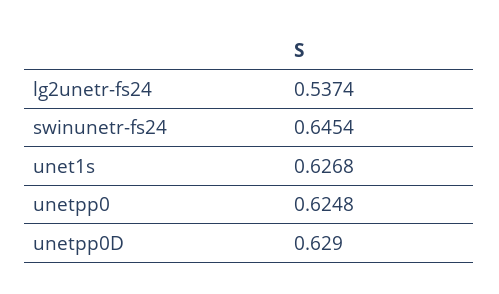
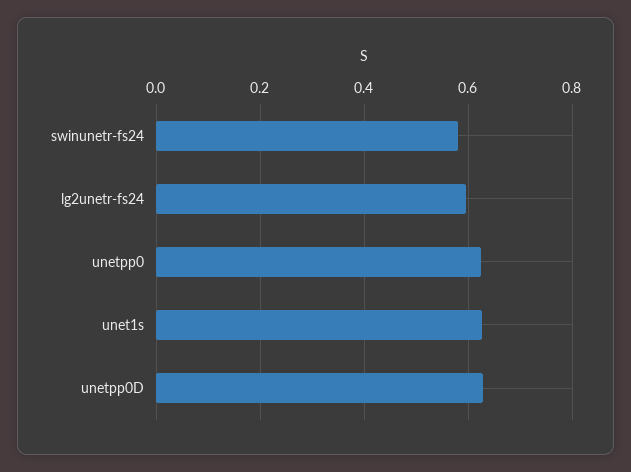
  {
-   "lg2unetr-fs24": 0.5374,
+   "lg2unetr-fs24": 0.6,
-   "swinunetr-fs24": 0.6454,
+   "swinunetr-fs24": 0.58,
    "unet1s": 0.6268,
    "unetpp0": 0.6248,
    "unetpp0D": 0.629
  }

